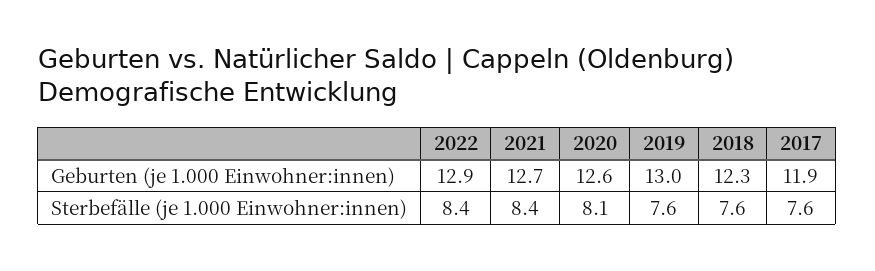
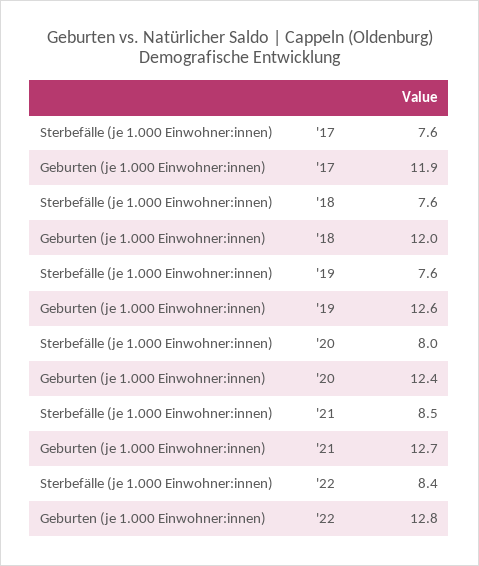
  {
    "2022": {
-     "Geburten (je 1.000 Einwohner:innen)": 12.9,
+     "Geburten (je 1.000 Einwohner:innen)": 12.8,
      "Sterbefälle (je 1.000 Einwohner:innen)": 8.4
    },
    "2021": {
      "Geburten (je 1.000 Einwohner:innen)": 12.7,
-     "Sterbefälle (je 1.000 Einwohner:innen)": 8.4
+     "Sterbefälle (je 1.000 Einwohner:innen)": 8.5
    },
    "2020": {
-     "Geburten (je 1.000 Einwohner:innen)": 12.6,
+     "Geburten (je 1.000 Einwohner:innen)": 12.4,
-     "Sterbefälle (je 1.000 Einwohner:innen)": 8.1
+     "Sterbefälle (je 1.000 Einwohner:innen)": 8
    },
    "2019": {
-     "Geburten (je 1.000 Einwohner:innen)": 13,
+     "Geburten (je 1.000 Einwohner:innen)": 12.6,
      "Sterbefälle (je 1.000 Einwohner:innen)": 7.6
    },
    "2018": {
-     "Geburten (je 1.000 Einwohner:innen)": 12.3,
+     "Geburten (je 1.000 Einwohner:innen)": 12,
      "Sterbefälle (je 1.000 Einwohner:innen)": 7.6
    },
    "2017": {
      "Geburten (je 1.000 Einwohner:innen)": 11.9,
      "Sterbefälle (je 1.000 Einwohner:innen)": 7.6
    }
  }

